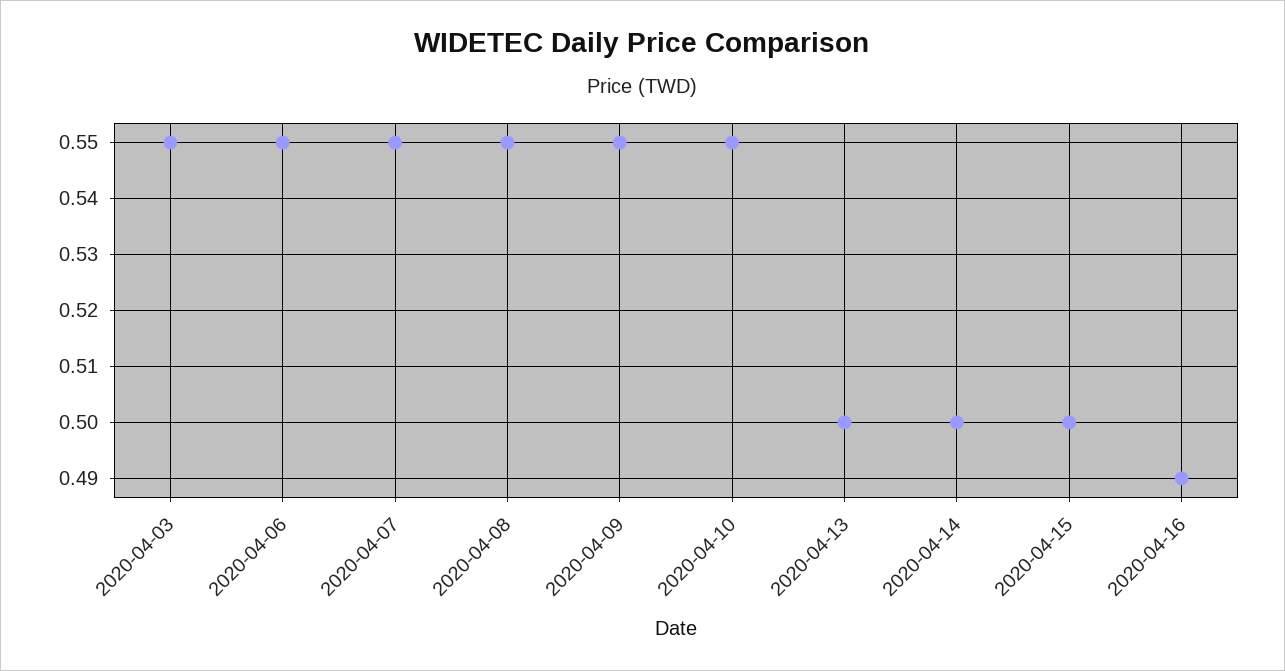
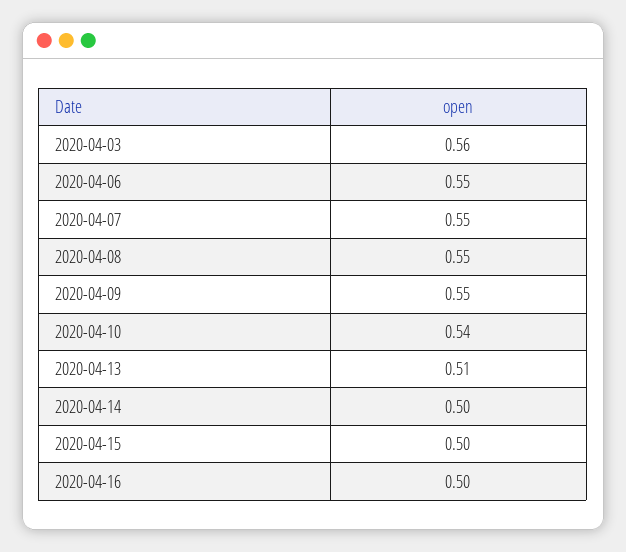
  {
-   "2020-04-03": 0.55,
+   "2020-04-03": 0.56,
    "2020-04-06": 0.55,
    "2020-04-07": 0.55,
    "2020-04-08": 0.55,
    "2020-04-09": 0.55,
-   "2020-04-10": 0.55,
+   "2020-04-10": 0.54,
-   "2020-04-13": 0.5,
+   "2020-04-13": 0.51,
    "2020-04-14": 0.5,
    "2020-04-15": 0.5,
-   "2020-04-16": 0.49
+   "2020-04-16": 0.5
  }

